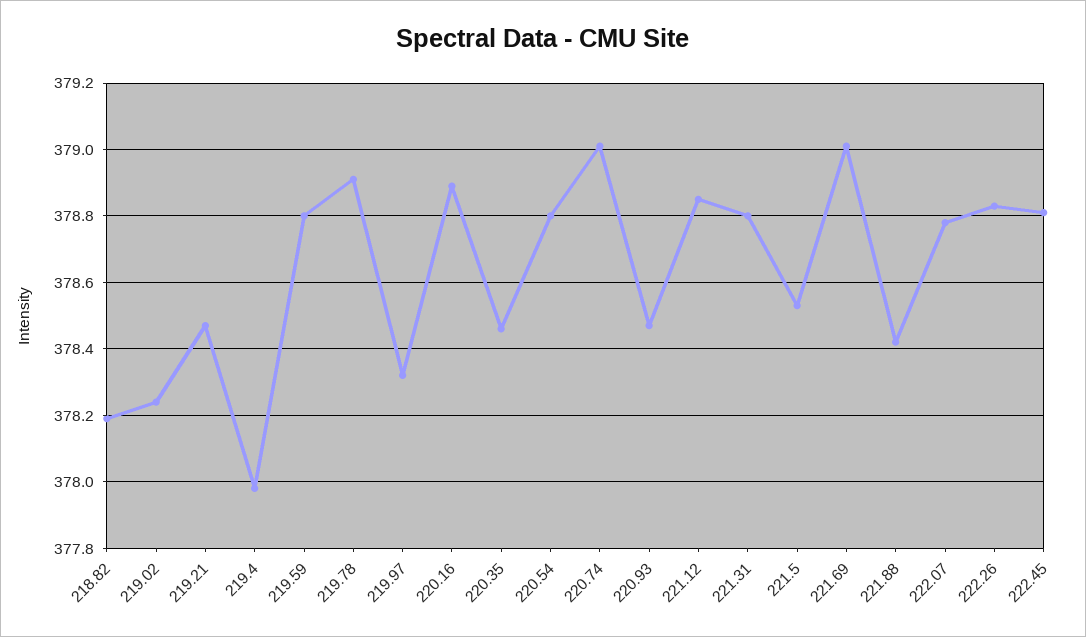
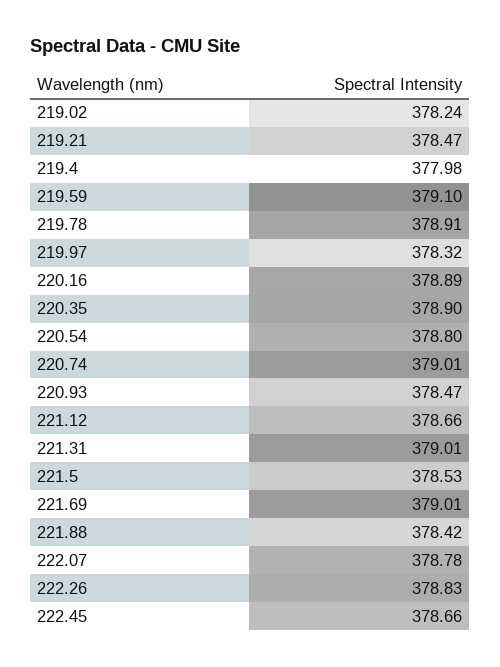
  {
-   "218.82": 378.2,
    "219.02": 378.24,
    "219.21": 378.47,
    "219.4": 377.98,
-   "219.59": 378.8,
+   "219.59": 379.1,
    "219.78": 378.91,
    "219.97": 378.32,
    "220.16": 378.89,
-   "220.35": 378.45,
+   "220.35": 378.9,
    "220.54": 378.8,
    "220.74": 379.01,
    "220.93": 378.47,
-   "221.12": 378.85,
+   "221.12": 378.66,
-   "221.31": 378.8,
+   "221.31": 379.01,
    "221.5": 378.53,
    "221.69": 379.01,
    "221.88": 378.42,
    "222.07": 378.78,
    "222.26": 378.83,
-   "222.45": 378.8
+   "222.45": 378.66
  }

